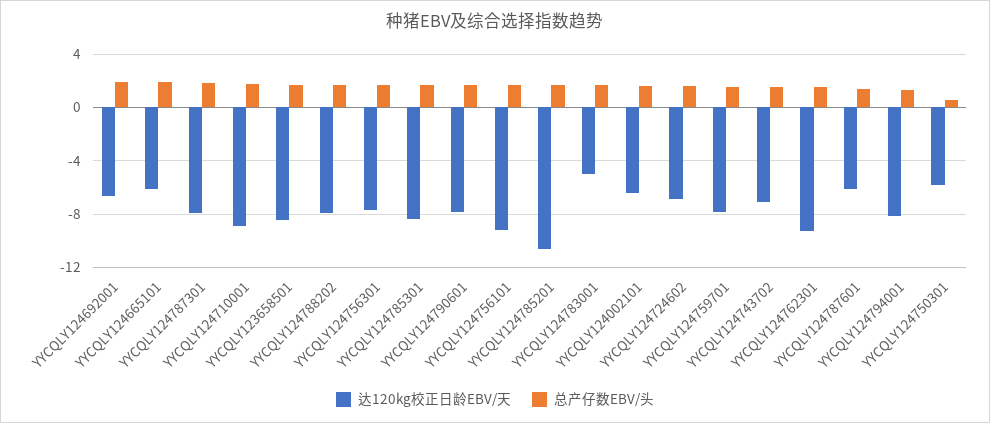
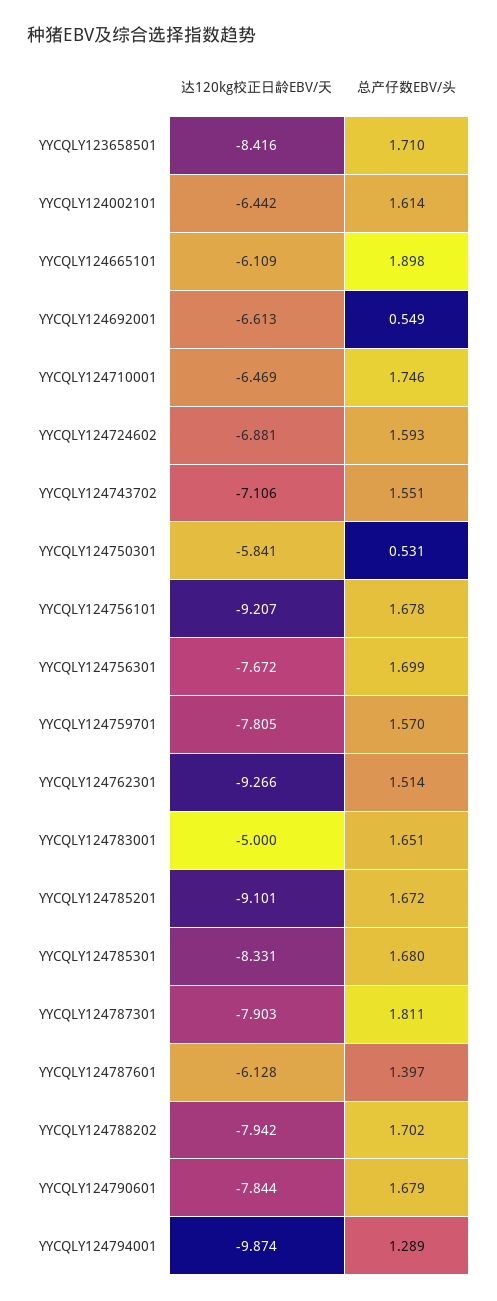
  {
    "达120kg校正日龄EBV/天": {
      "YYCQLY124692001": -6.613,
      "YYCQLY124665101": -6.109,
      "YYCQLY124787301": -7.903,
-     "YYCQLY124710001": -9,
+     "YYCQLY124710001": -6.469,
      "YYCQLY123658501": -8.416,
      "YYCQLY124788202": -7.942,
      "YYCQLY124756301": -7.672,
      "YYCQLY124785301": -8.331,
      "YYCQLY124790601": -7.844,
      "YYCQLY124756101": -9.207,
-     "YYCQLY124785201": -10.5,
+     "YYCQLY124785201": -9.101,
      "YYCQLY124783001": -5,
      "YYCQLY124002101": -6.442,
      "YYCQLY124724602": -6.881,
      "YYCQLY124759701": -7.805,
      "YYCQLY124743702": -7.106,
      "YYCQLY124762301": -9.266,
      "YYCQLY124787601": -6.128,
-     "YYCQLY124794001": -8,
+     "YYCQLY124794001": -9.874,
      "YYCQLY124750301": -5.841
    },
    "总产仔数EBV/头": {
-     "YYCQLY124692001": 2,
+     "YYCQLY124692001": 0.549,
      "YYCQLY124665101": 1.898,
      "YYCQLY124787301": 1.811,
      "YYCQLY124710001": 1.746,
      "YYCQLY123658501": 1.71,
      "YYCQLY124788202": 1.702,
      "YYCQLY124756301": 1.699,
      "YYCQLY124785301": 1.68,
      "YYCQLY124790601": 1.679,
      "YYCQLY124756101": 1.678,
      "YYCQLY124785201": 1.672,
      "YYCQLY124783001": 1.651,
      "YYCQLY124002101": 1.614,
      "YYCQLY124724602": 1.593,
      "YYCQLY124759701": 1.57,
      "YYCQLY124743702": 1.551,
      "YYCQLY124762301": 1.514,
      "YYCQLY124787601": 1.397,
      "YYCQLY124794001": 1.289,
      "YYCQLY124750301": 0.531
    }
  }

